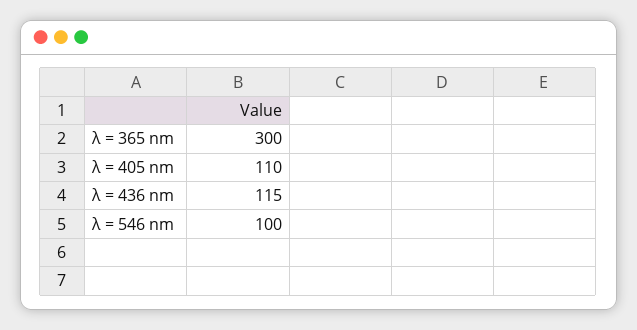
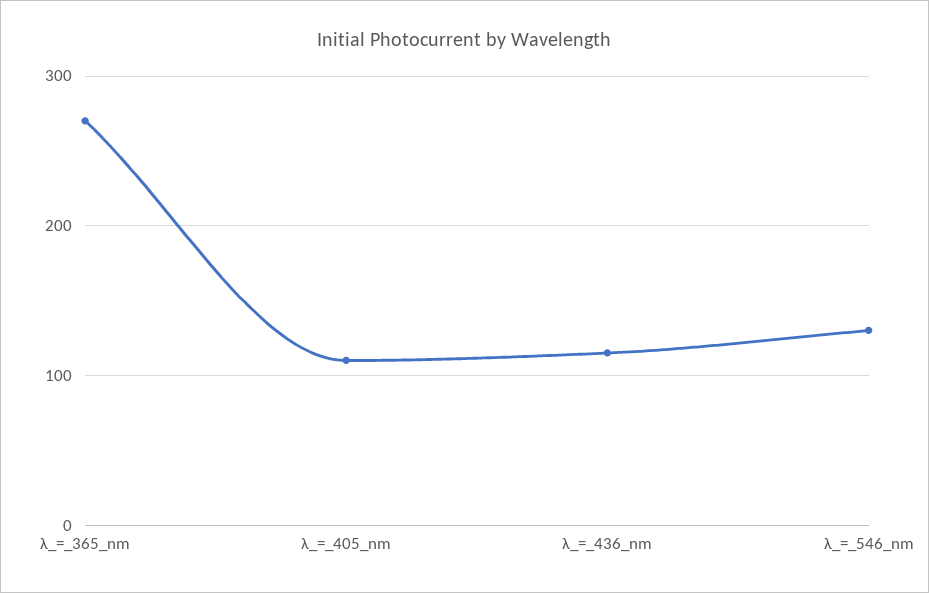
  {
-   "λ = 365 nm": 300,
+   "λ = 365 nm": 270,
    "λ = 405 nm": 110,
    "λ = 436 nm": 115,
-   "λ = 546 nm": 100
+   "λ = 546 nm": 130
  }

